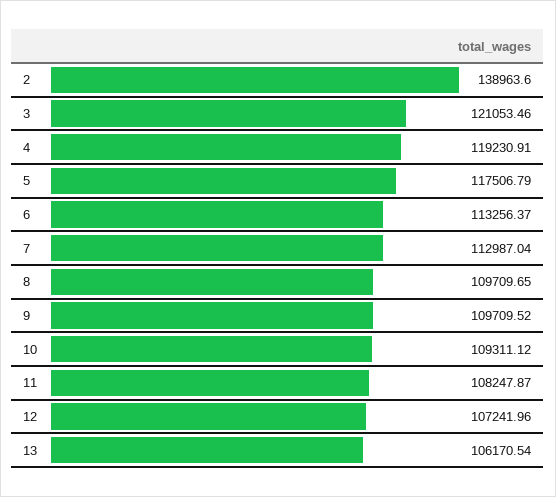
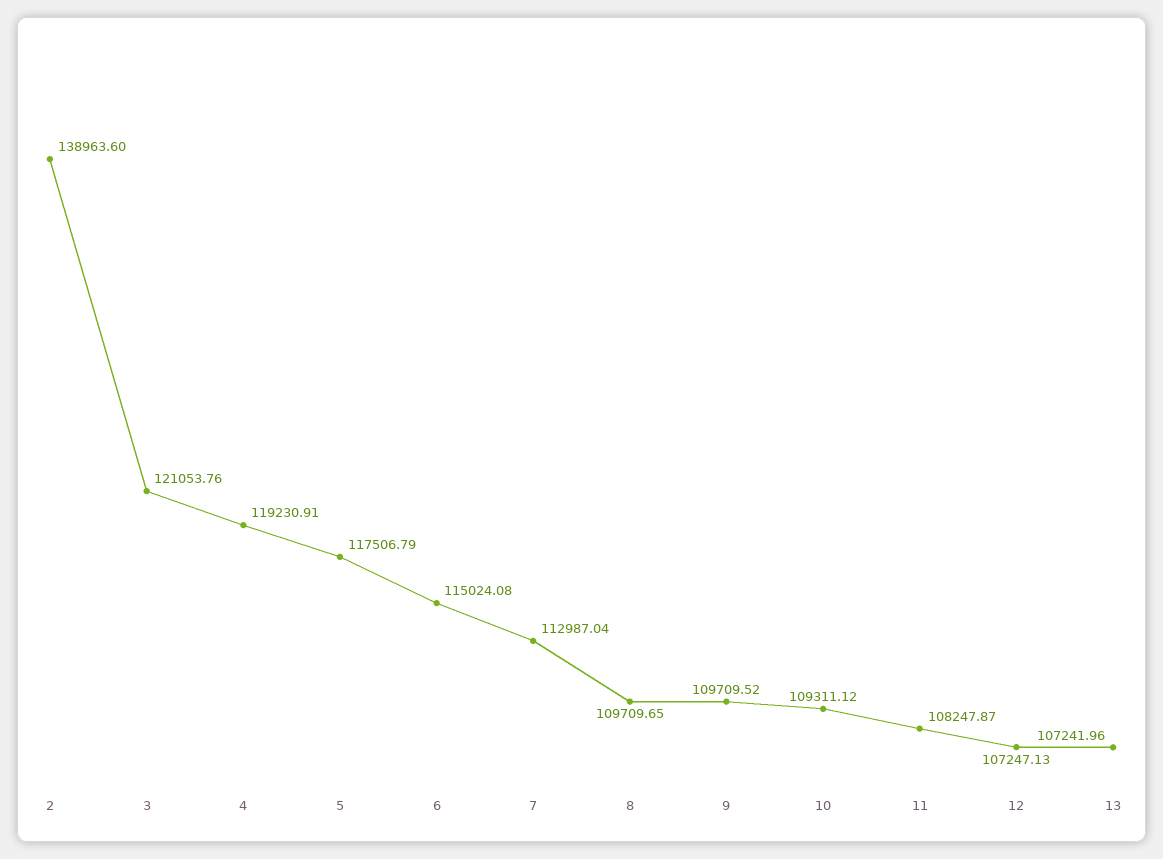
  {
    "2": 138963.6,
-   "3": 121053.46,
+   "3": 121053.76,
    "4": 119230.91,
    "5": 117506.79,
-   "6": 113256.37,
+   "6": 115024.08,
    "7": 112987.04,
    "8": 109709.65,
    "9": 109709.52,
    "10": 109311.12,
    "11": 108247.87,
-   "12": 107241.96,
+   "12": 107247.13,
-   "13": 106170.54
+   "13": 107241.96
  }

